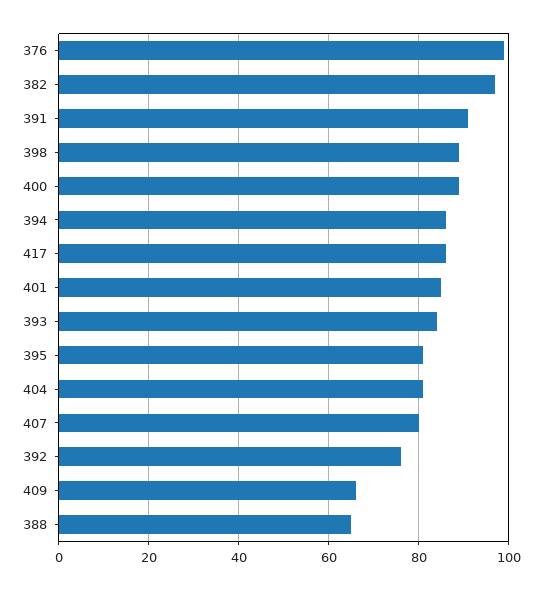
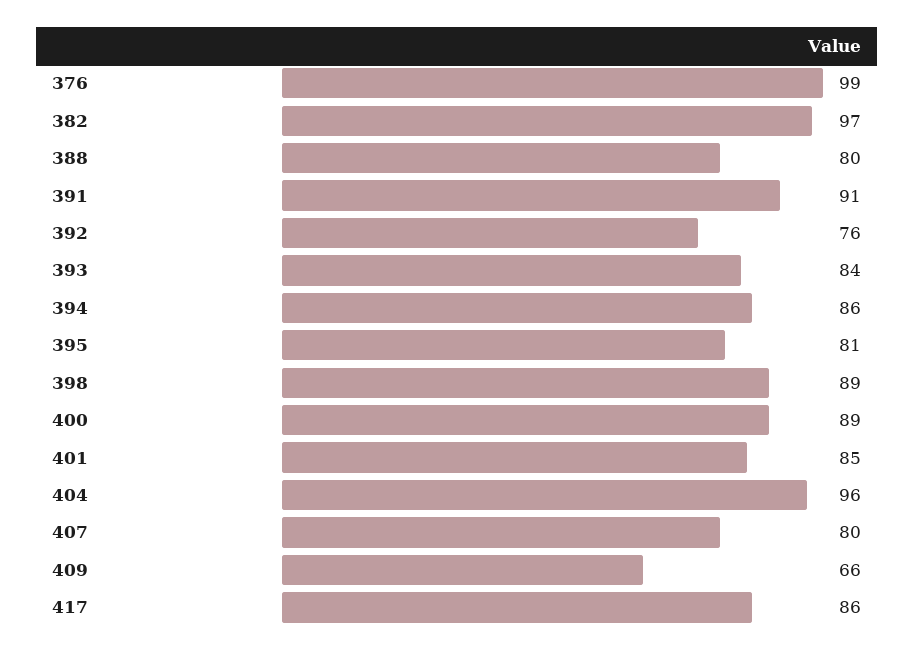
  {
    "376": 99,
    "382": 97,
    "391": 91,
    "398": 89,
    "400": 89,
    "394": 86,
    "417": 86,
    "401": 85,
    "393": 84,
    "395": 81,
-   "404": 80,
+   "404": 96,
    "407": 80,
    "392": 76,
    "409": 66,
-   "388": 65
+   "388": 80
  }

